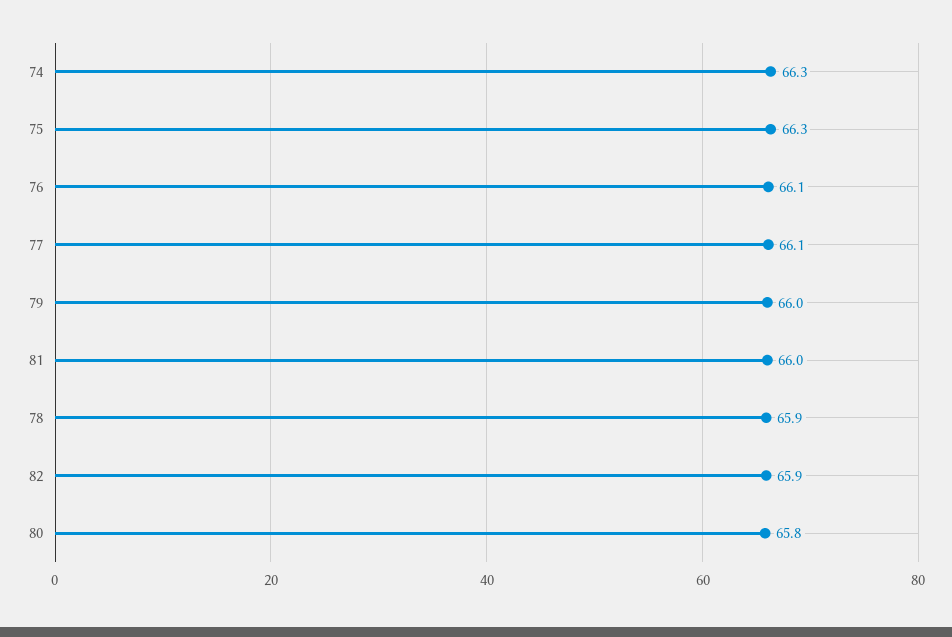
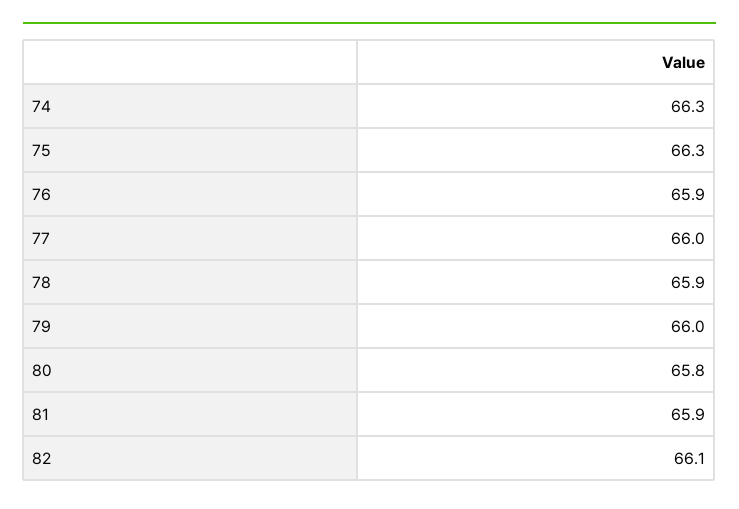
  {
    "74": 66.3,
    "75": 66.3,
-   "76": 66.1,
+   "76": 65.9,
-   "77": 66.1,
+   "77": 66,
    "79": 66,
-   "81": 66,
+   "81": 65.9,
    "78": 65.9,
-   "82": 65.9,
+   "82": 66.1,
    "80": 65.8
  }

